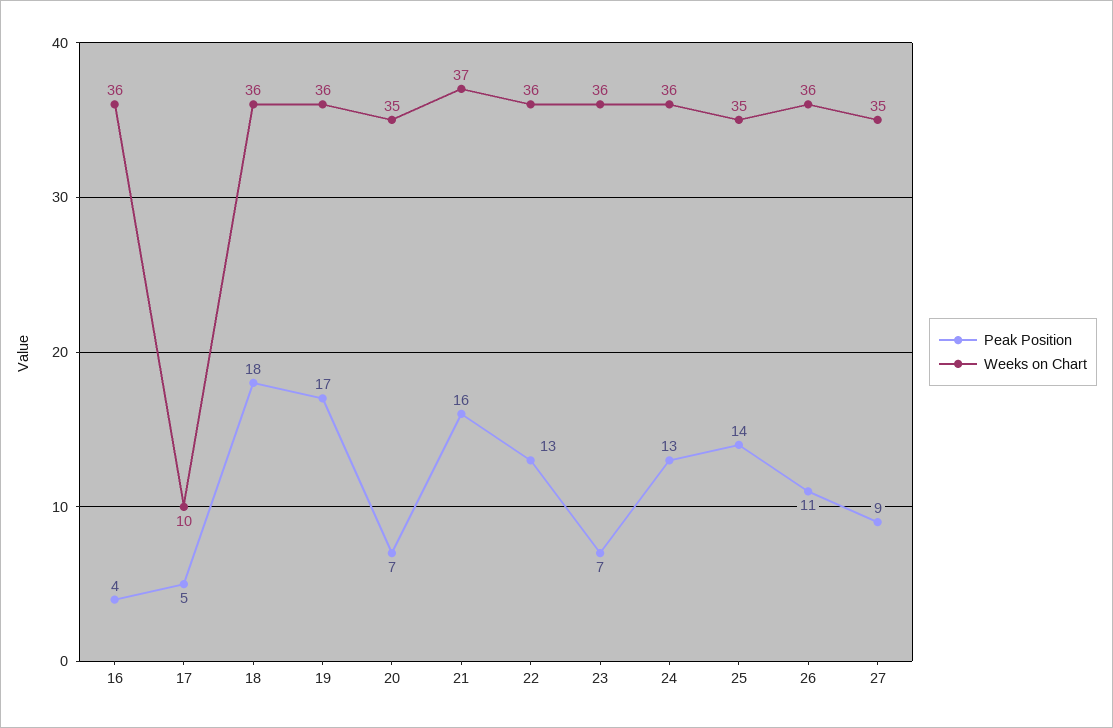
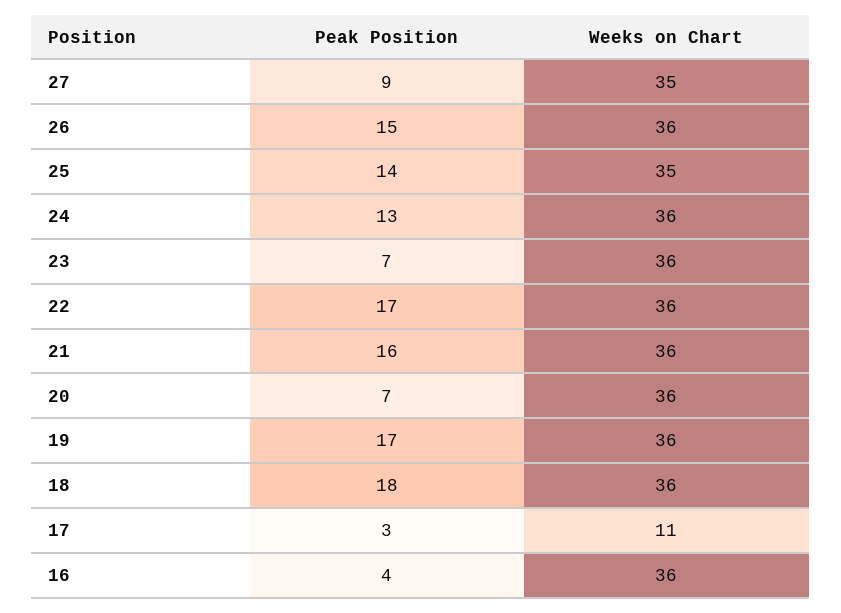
  {
    "Peak Position": {
      "16": 4,
-     "17": 5,
+     "17": 3,
      "18": 18,
      "19": 17,
      "20": 7,
      "21": 16,
-     "22": 13,
+     "22": 17,
      "23": 7,
      "24": 13,
      "25": 14,
-     "26": 11,
+     "26": 15,
      "27": 9
    },
    "Weeks on Chart": {
      "16": 36,
-     "17": 10,
+     "17": 11,
      "18": 36,
      "19": 36,
-     "20": 35,
+     "20": 36,
-     "21": 37,
+     "21": 36,
      "22": 36,
      "23": 36,
      "24": 36,
      "25": 35,
      "26": 36,
      "27": 35
    }
  }

